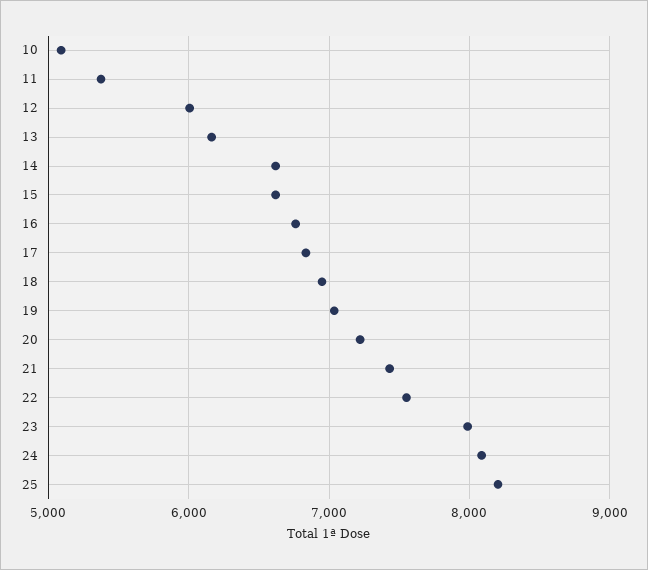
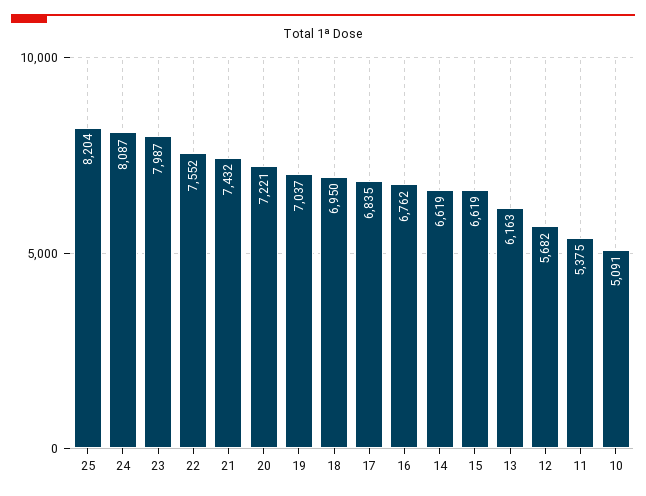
  {
    "10": 5091,
    "11": 5375,
-   "12": 6000,
+   "12": 5682,
    "13": 6163,
    "14": 6619,
    "15": 6619,
    "16": 6762,
    "17": 6835,
    "18": 6950,
    "19": 7037,
    "20": 7221,
    "21": 7432,
    "22": 7552,
    "23": 7987,
    "24": 8087,
    "25": 8204
  }

